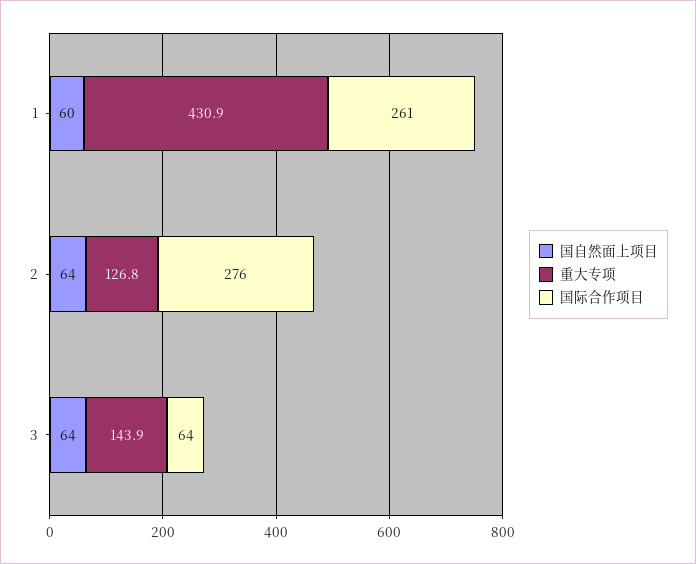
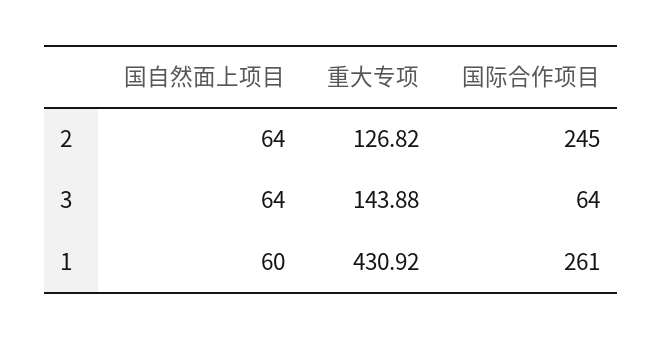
  {
    "国自然面上项目": {
      "1": 60,
      "2": 64,
      "3": 64
    },
    "重大专项": {
      "1": 430.92,
      "2": 126.82,
      "3": 143.88
    },
    "国际合作项目": {
      "1": 261,
-     "2": 276,
+     "2": 245,
      "3": 64
    }
  }

